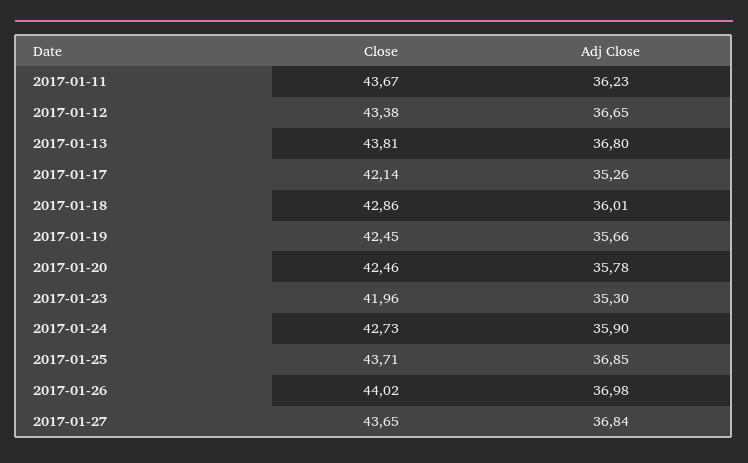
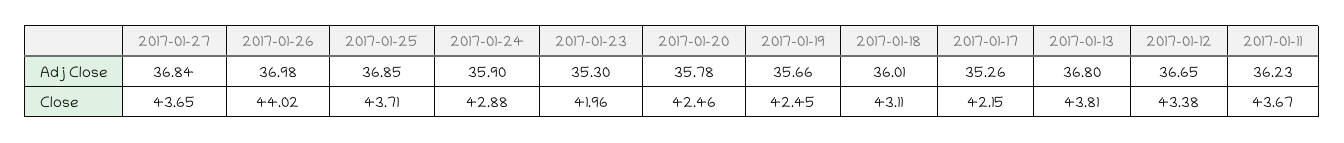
  {
    "Close": {
      "2017-01-11": 43.67,
      "2017-01-12": 43.38,
      "2017-01-13": 43.81,
-     "2017-01-17": 42.14,
+     "2017-01-17": 42.15,
-     "2017-01-18": 42.86,
+     "2017-01-18": 43.11,
      "2017-01-19": 42.45,
      "2017-01-20": 42.46,
      "2017-01-23": 41.96,
-     "2017-01-24": 42.73,
+     "2017-01-24": 42.88,
      "2017-01-25": 43.71,
      "2017-01-26": 44.02,
      "2017-01-27": 43.65
    },
    "Adj Close": {
      "2017-01-11": 36.23,
      "2017-01-12": 36.65,
      "2017-01-13": 36.8,
      "2017-01-17": 35.26,
      "2017-01-18": 36.01,
      "2017-01-19": 35.66,
      "2017-01-20": 35.78,
      "2017-01-23": 35.3,
      "2017-01-24": 35.9,
      "2017-01-25": 36.85,
      "2017-01-26": 36.98,
      "2017-01-27": 36.84
    }
  }

